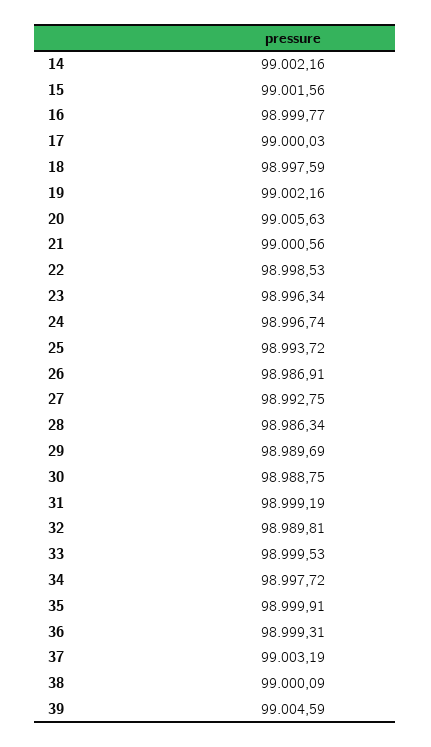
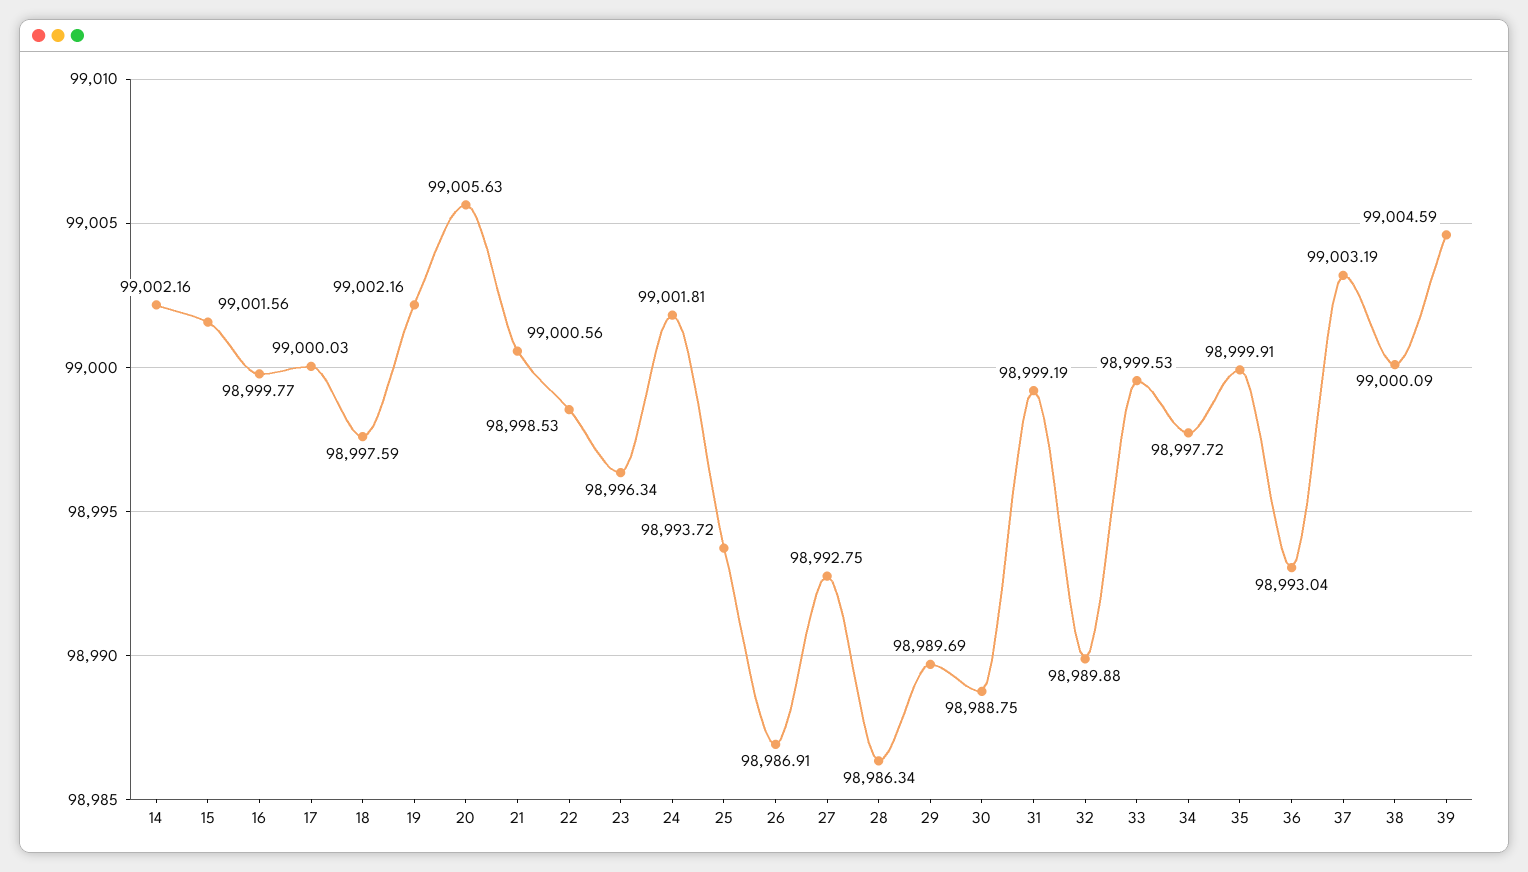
  {
    "14": 99002.16,
    "15": 99001.56,
    "16": 98999.77,
    "17": 99000.03,
    "18": 98997.59,
    "19": 99002.16,
    "20": 99005.63,
    "21": 99000.56,
    "22": 98998.53,
    "23": 98996.34,
-   "24": 98996.74,
+   "24": 99001.81,
    "25": 98993.72,
    "26": 98986.91,
    "27": 98992.75,
    "28": 98986.34,
    "29": 98989.69,
    "30": 98988.75,
    "31": 98999.19,
-   "32": 98989.81,
+   "32": 98989.88,
    "33": 98999.53,
    "34": 98997.72,
    "35": 98999.91,
-   "36": 98999.31,
+   "36": 98993.04,
    "37": 99003.19,
    "38": 99000.09,
    "39": 99004.59
  }

